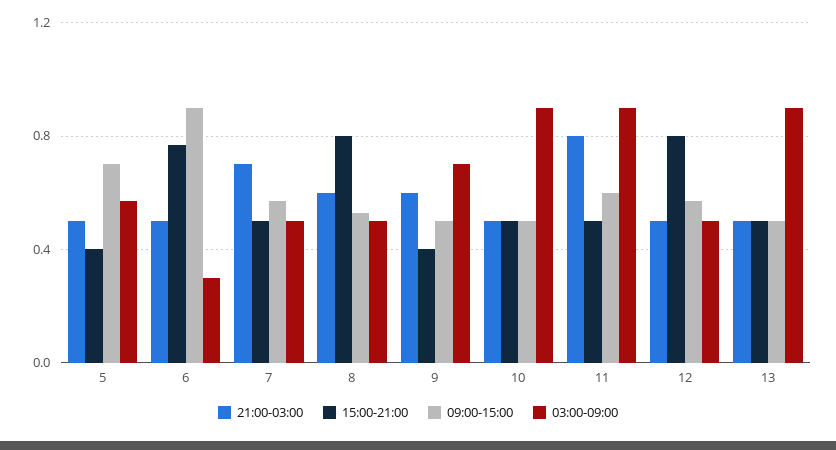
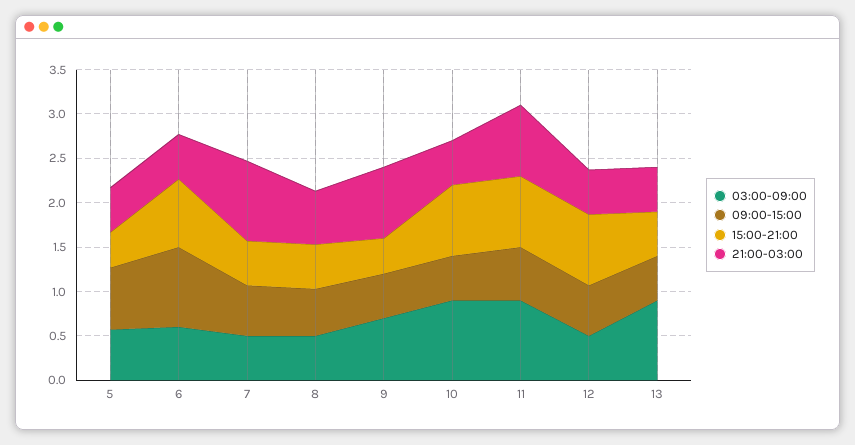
  {
    "21:00-03:00": {
      "5": 0.5,
      "6": 0.5,
-     "7": 0.7,
+     "7": 0.9,
      "8": 0.6,
-     "9": 0.6,
+     "9": 0.8,
      "10": 0.5,
      "11": 0.8,
      "12": 0.5,
      "13": 0.5
    },
    "15:00-21:00": {
      "5": 0.4,
      "6": 0.75,
      "7": 0.5,
-     "8": 0.8,
+     "8": 0.5,
      "9": 0.4,
-     "10": 0.5,
+     "10": 0.8,
-     "11": 0.5,
+     "11": 0.8,
      "12": 0.8,
      "13": 0.5
    },
    "09:00-15:00": {
      "5": 0.7,
      "6": 0.9,
      "7": 0.55,
      "8": 0.55,
      "9": 0.5,
      "10": 0.5,
      "11": 0.6,
      "12": 0.55,
      "13": 0.5
    },
    "03:00-09:00": {
      "5": 0.55,
-     "6": 0.3,
+     "6": 0.6,
      "7": 0.5,
      "8": 0.5,
      "9": 0.7,
      "10": 0.9,
      "11": 0.9,
      "12": 0.5,
      "13": 0.9
    }
  }

